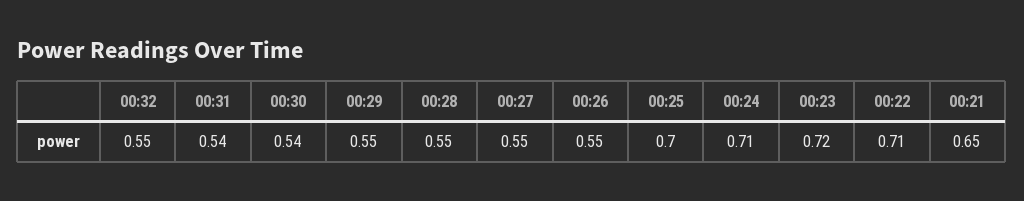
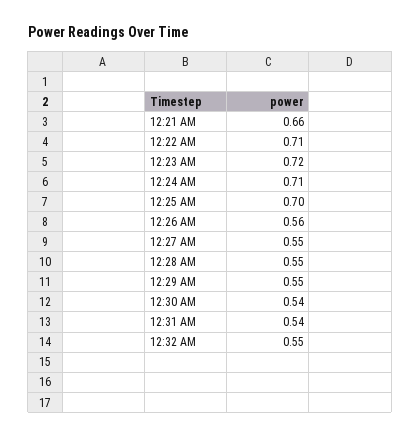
  {
    "00:32": 0.55,
    "00:31": 0.54,
    "00:30": 0.54,
    "00:29": 0.55,
    "00:28": 0.55,
    "00:27": 0.55,
-   "00:26": 0.55,
+   "00:26": 0.56,
    "00:25": 0.7,
    "00:24": 0.71,
    "00:23": 0.72,
    "00:22": 0.71,
-   "00:21": 0.65
+   "00:21": 0.66
  }

